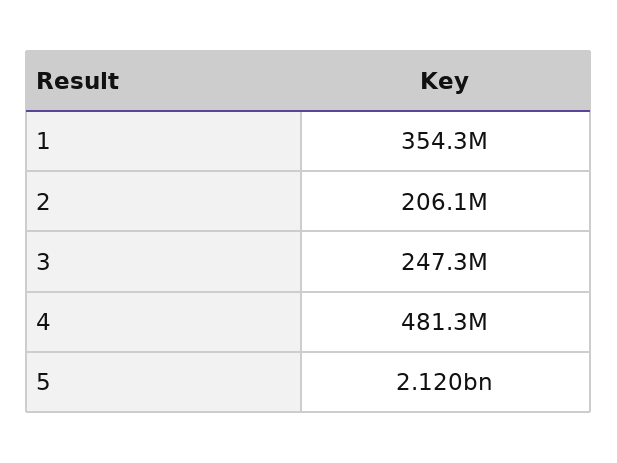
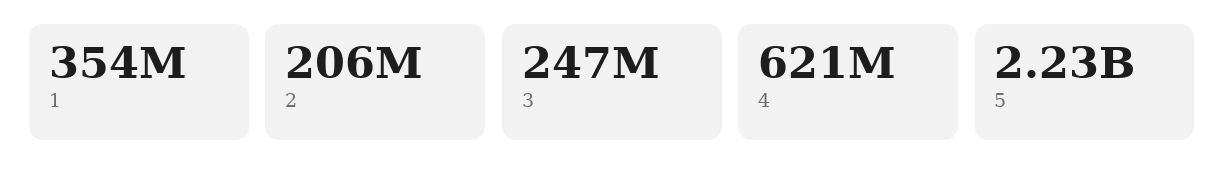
  {
    "1": 354300000,
    "2": 206100000,
    "3": 247300000,
-   "4": 481300000,
+   "4": 621000000,
-   "5": 2120000000
+   "5": 2230000000
  }

